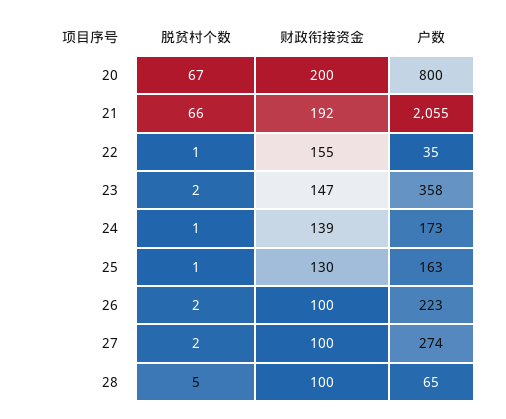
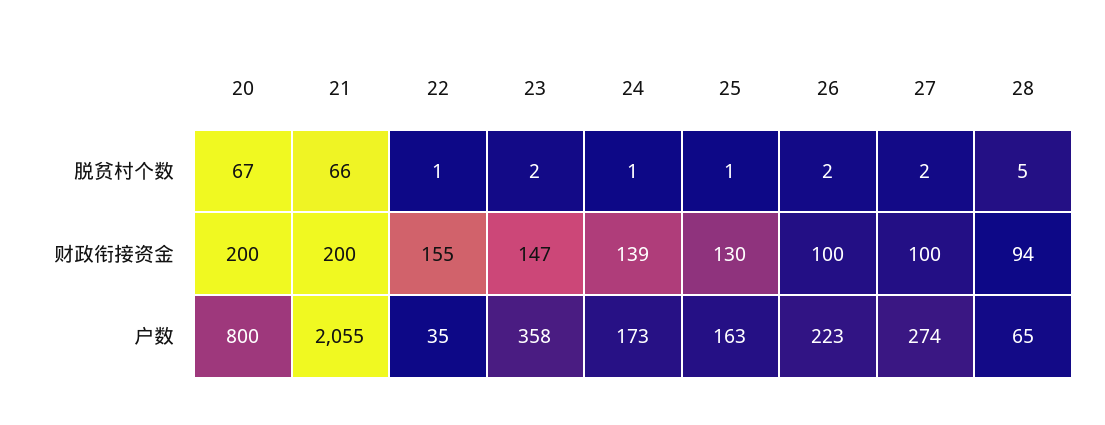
  {
    "脱贫村个数": {
      "20": 67,
      "21": 66,
      "22": 1,
      "23": 2,
      "24": 1,
      "25": 1,
      "26": 2,
      "27": 2,
      "28": 5
    },
    "财政衔接资金": {
      "20": 200,
-     "21": 192,
+     "21": 200,
      "22": 155,
      "23": 147,
      "24": 139,
      "25": 130,
      "26": 100,
      "27": 100,
-     "28": 100
+     "28": 94
    },
    "户数": {
      "20": 800,
      "21": 2055,
      "22": 35,
      "23": 358,
      "24": 173,
      "25": 163,
      "26": 223,
      "27": 274,
      "28": 65
    }
  }

